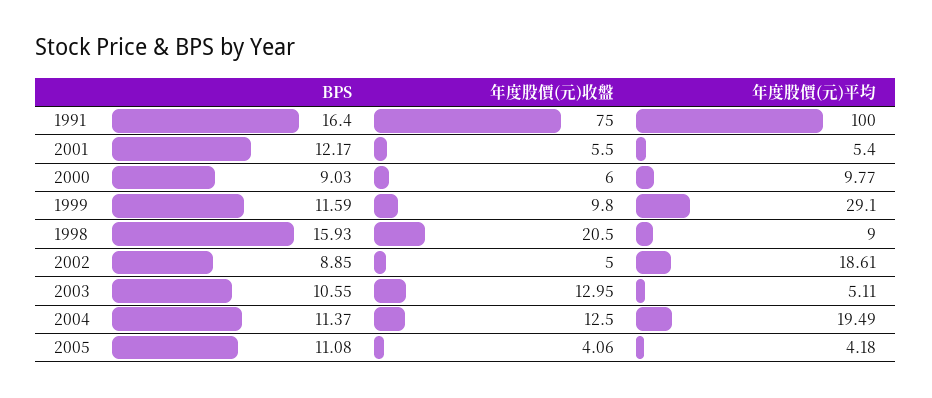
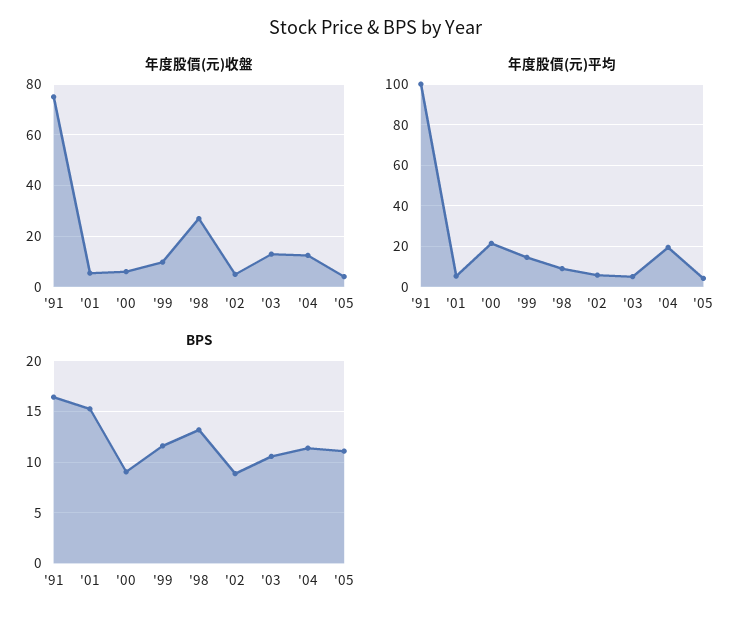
  {
    "BPS": {
      "1991": 16.4,
-     "2001": 12.17,
+     "2001": 15,
      "2000": 9.03,
      "1999": 11.59,
-     "1998": 15.93,
+     "1998": 13,
      "2002": 8.85,
      "2003": 10.55,
      "2004": 11.37,
      "2005": 11.08
    },
    "年度股價(元)收盤": {
      "1991": 75,
      "2001": 5.5,
      "2000": 6,
      "1999": 9.8,
-     "1998": 20.5,
+     "1998": 27.5,
      "2002": 5,
      "2003": 12.95,
      "2004": 12.5,
      "2005": 4.06
    },
    "年度股價(元)平均": {
      "1991": 100,
      "2001": 5.4,
-     "2000": 9.77,
+     "2000": 20,
-     "1999": 29.1,
+     "1999": 15,
      "1998": 9,
-     "2002": 18.61,
+     "2002": 5,
      "2003": 5.11,
      "2004": 19.49,
      "2005": 4.18
    }
  }

